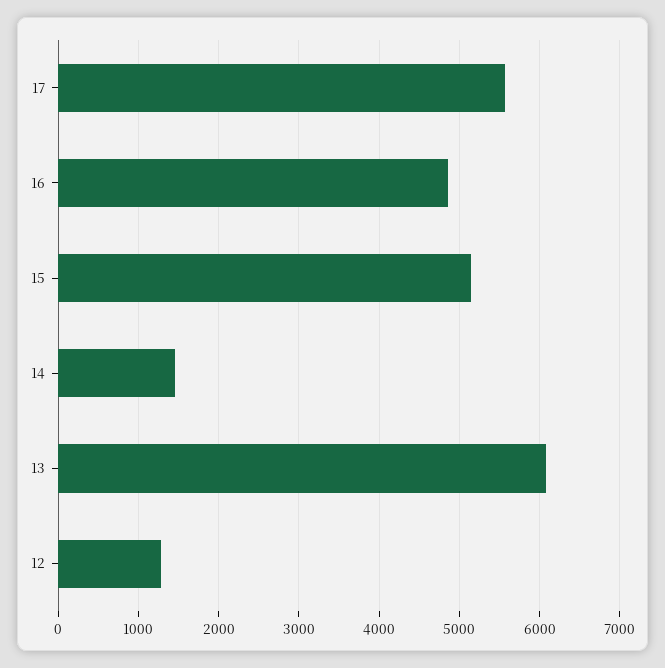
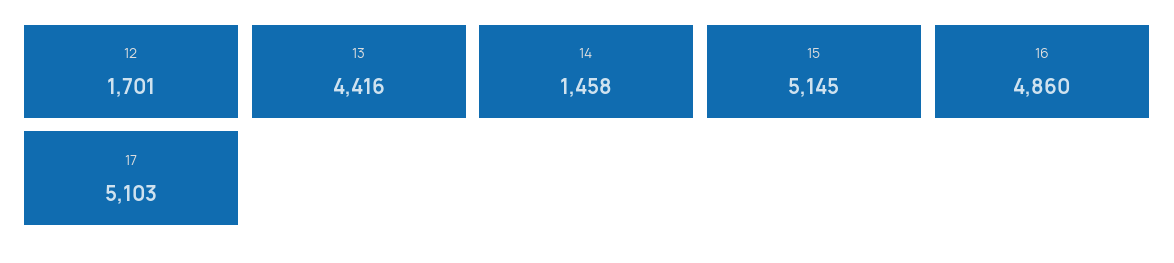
  {
-   "17": 5600,
+   "17": 5103,
    "16": 4860,
    "15": 5145,
    "14": 1458,
-   "13": 6100,
+   "13": 4416,
-   "12": 1300
+   "12": 1701
  }

